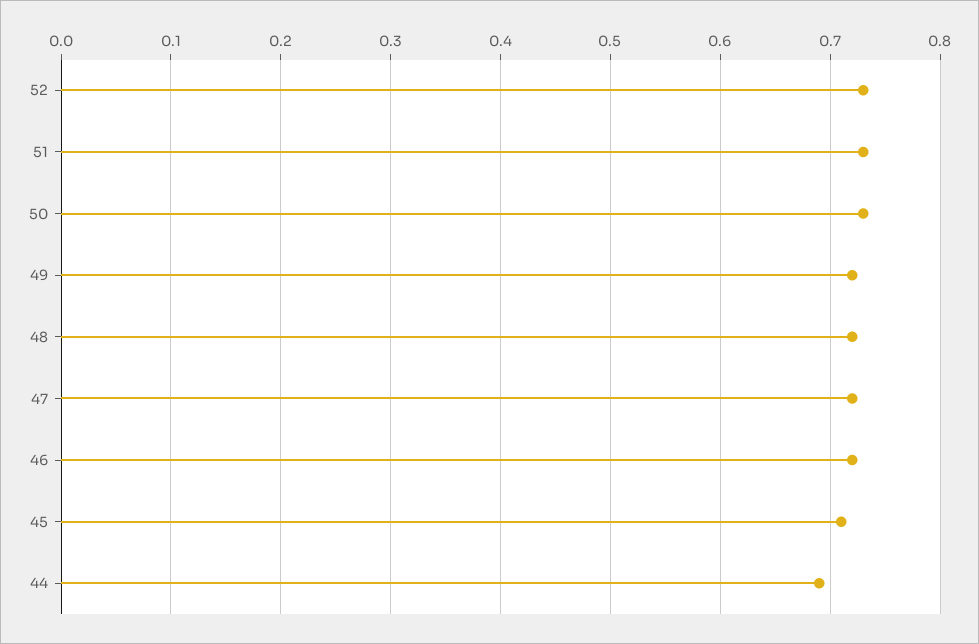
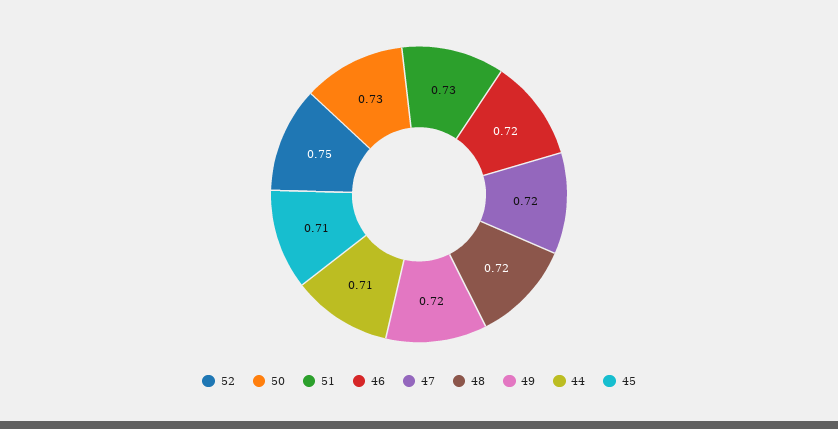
  {
-   "52": 0.73,
+   "52": 0.75,
    "51": 0.73,
    "50": 0.73,
    "49": 0.72,
    "48": 0.72,
    "47": 0.72,
    "46": 0.72,
    "45": 0.71,
-   "44": 0.69
+   "44": 0.71
  }

